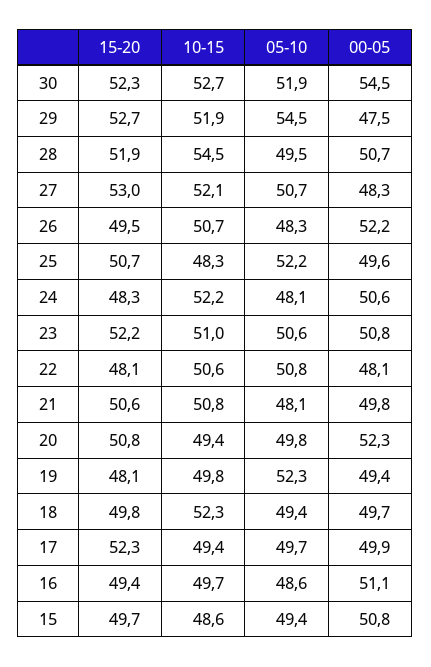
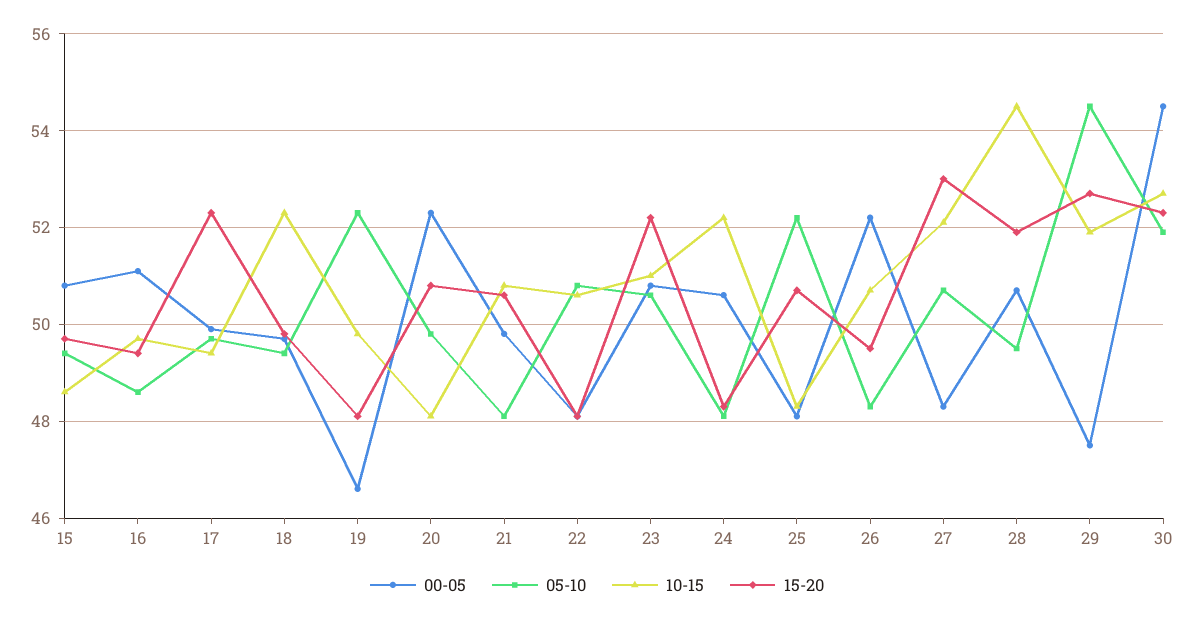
  {
    "15-20": {
      "30": 52.3,
      "29": 52.7,
      "28": 51.9,
      "27": 53,
      "26": 49.5,
      "25": 50.7,
      "24": 48.3,
      "23": 52.2,
      "22": 48.1,
      "21": 50.6,
      "20": 50.8,
      "19": 48.1,
      "18": 49.8,
      "17": 52.3,
      "16": 49.4,
      "15": 49.7
    },
    "10-15": {
      "30": 52.7,
      "29": 51.9,
      "28": 54.5,
      "27": 52.1,
      "26": 50.7,
      "25": 48.3,
      "24": 52.2,
      "23": 51,
      "22": 50.6,
      "21": 50.8,
-     "20": 49.4,
+     "20": 48,
      "19": 49.8,
      "18": 52.3,
      "17": 49.4,
      "16": 49.7,
      "15": 48.6
    },
    "05-10": {
      "30": 51.9,
      "29": 54.5,
      "28": 49.5,
      "27": 50.7,
      "26": 48.3,
      "25": 52.2,
      "24": 48.1,
      "23": 50.6,
      "22": 50.8,
      "21": 48.1,
      "20": 49.8,
      "19": 52.3,
      "18": 49.4,
      "17": 49.7,
      "16": 48.6,
      "15": 49.4
    },
    "00-05": {
      "30": 54.5,
      "29": 47.5,
      "28": 50.7,
      "27": 48.3,
      "26": 52.2,
-     "25": 49.6,
+     "25": 48,
      "24": 50.6,
      "23": 50.8,
      "22": 48.1,
      "21": 49.8,
      "20": 52.3,
-     "19": 49.4,
+     "19": 46.5,
      "18": 49.7,
      "17": 49.9,
      "16": 51.1,
      "15": 50.8
    }
  }

